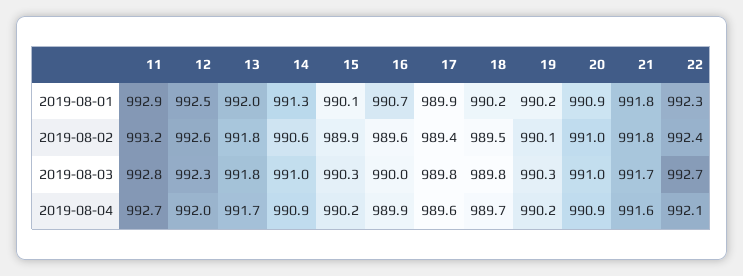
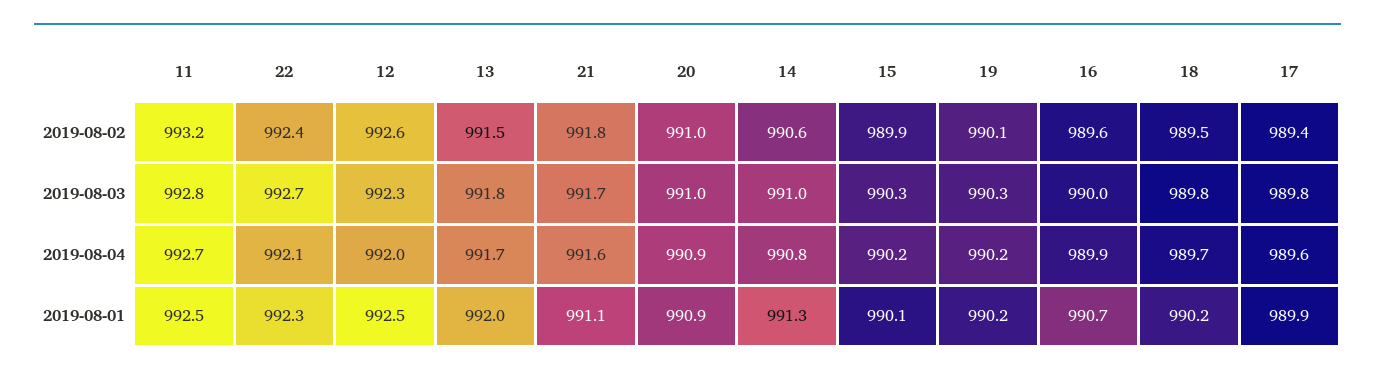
  {
    "11": {
-     "2019-08-01": 992.9,
+     "2019-08-01": 992.5,
      "2019-08-02": 993.2,
      "2019-08-03": 992.8,
      "2019-08-04": 992.7
    },
    "12": {
      "2019-08-01": 992.5,
      "2019-08-02": 992.6,
      "2019-08-03": 992.3,
      "2019-08-04": 992
    },
    "13": {
      "2019-08-01": 992,
-     "2019-08-02": 991.8,
+     "2019-08-02": 991.5,
      "2019-08-03": 991.8,
      "2019-08-04": 991.7
    },
    "14": {
      "2019-08-01": 991.3,
      "2019-08-02": 990.6,
      "2019-08-03": 991,
-     "2019-08-04": 990.9
+     "2019-08-04": 990.8
    },
    "15": {
      "2019-08-01": 990.1,
      "2019-08-02": 989.9,
      "2019-08-03": 990.3,
      "2019-08-04": 990.2
    },
    "16": {
      "2019-08-01": 990.7,
      "2019-08-02": 989.6,
      "2019-08-03": 990,
      "2019-08-04": 989.9
    },
    "17": {
      "2019-08-01": 989.9,
      "2019-08-02": 989.4,
      "2019-08-03": 989.8,
      "2019-08-04": 989.6
    },
    "18": {
      "2019-08-01": 990.2,
      "2019-08-02": 989.5,
      "2019-08-03": 989.8,
      "2019-08-04": 989.7
    },
    "19": {
      "2019-08-01": 990.2,
      "2019-08-02": 990.1,
      "2019-08-03": 990.3,
      "2019-08-04": 990.2
    },
    "20": {
      "2019-08-01": 990.9,
      "2019-08-02": 991,
      "2019-08-03": 991,
      "2019-08-04": 990.9
    },
    "21": {
-     "2019-08-01": 991.8,
+     "2019-08-01": 991.1,
      "2019-08-02": 991.8,
      "2019-08-03": 991.7,
      "2019-08-04": 991.6
    },
    "22": {
      "2019-08-01": 992.3,
      "2019-08-02": 992.4,
      "2019-08-03": 992.7,
      "2019-08-04": 992.1
    }
  }

